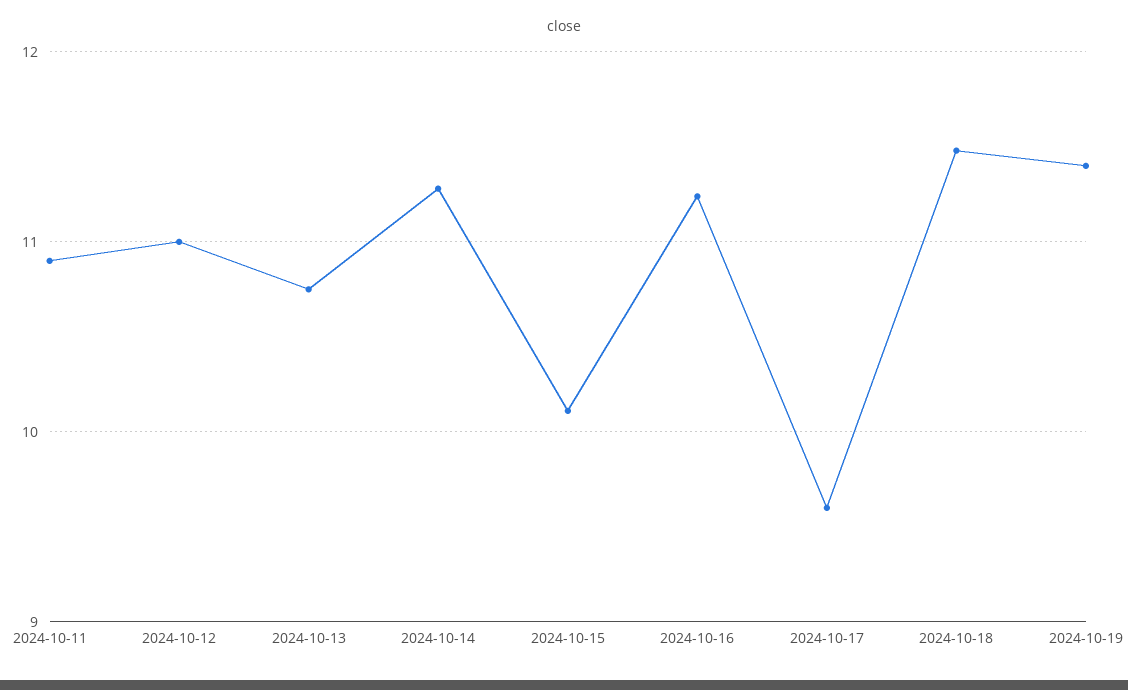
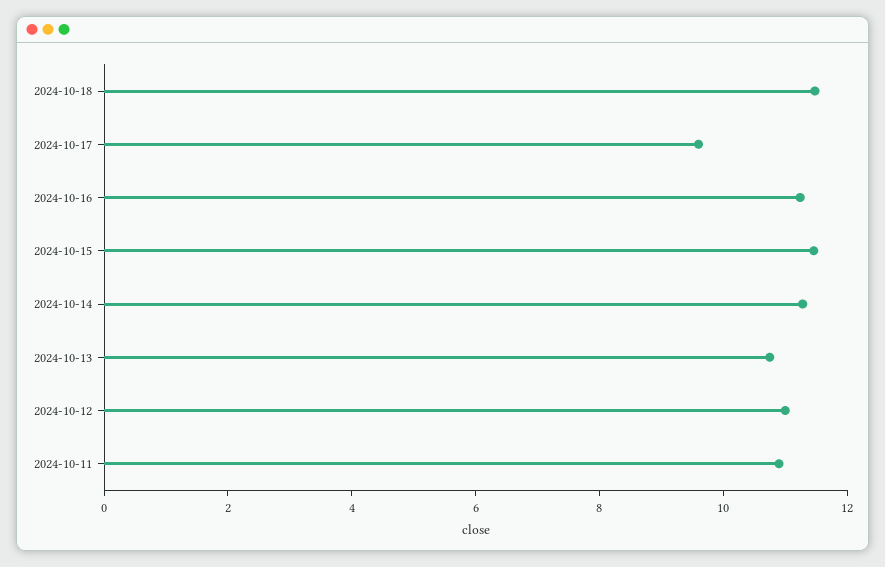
  {
    "2024-10-11": 10.9,
    "2024-10-12": 11,
    "2024-10-13": 10.8,
    "2024-10-14": 11.3,
-   "2024-10-15": 10.1,
+   "2024-10-15": 11.5,
    "2024-10-16": 11.2,
    "2024-10-17": 9.6,
-   "2024-10-18": 11.5,
+   "2024-10-18": 11.5
-   "2024-10-19": 11.4
  }

